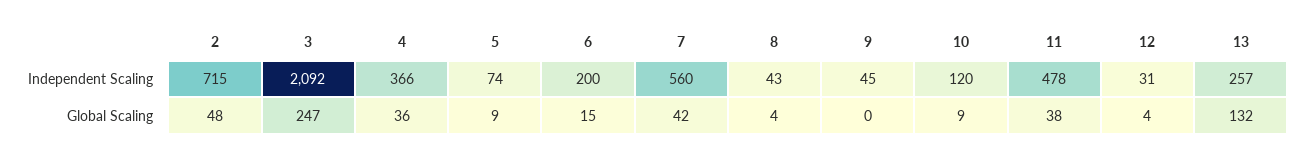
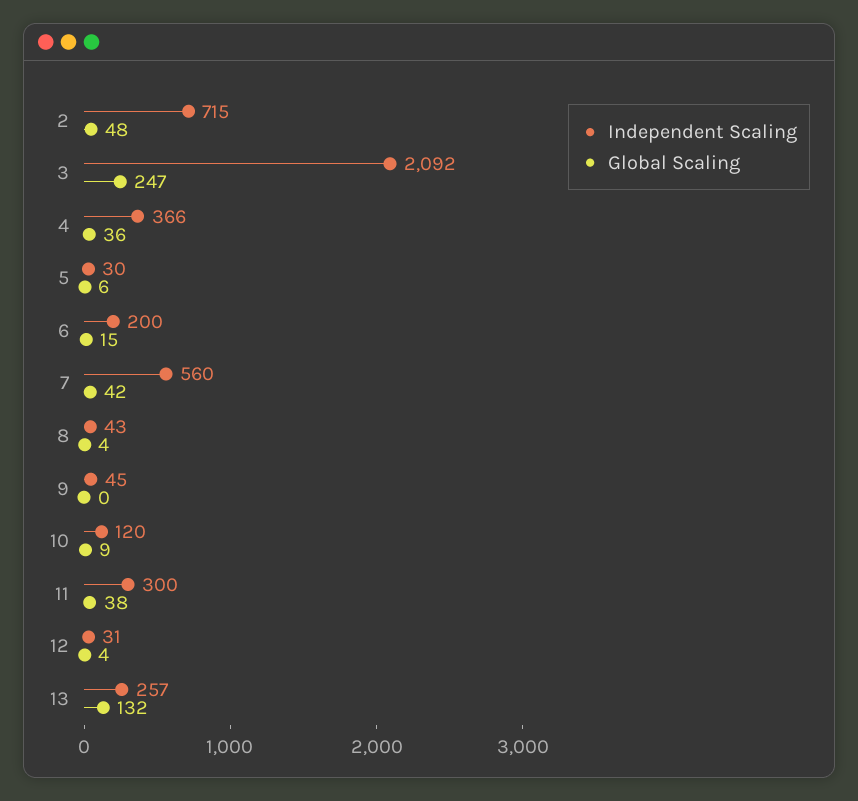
  {
    "Independent Scaling": {
      "2": 715,
      "3": 2092,
      "4": 366,
-     "5": 74,
+     "5": 30,
      "6": 200,
      "7": 560,
      "8": 43,
      "9": 45,
      "10": 120,
-     "11": 478,
+     "11": 300,
      "12": 31,
      "13": 257
    },
    "Global Scaling": {
      "2": 48,
      "3": 247,
      "4": 36,
-     "5": 9,
+     "5": 6,
      "6": 15,
      "7": 42,
      "8": 4,
      "9": 0,
      "10": 9,
      "11": 38,
      "12": 4,
      "13": 132
    }
  }

